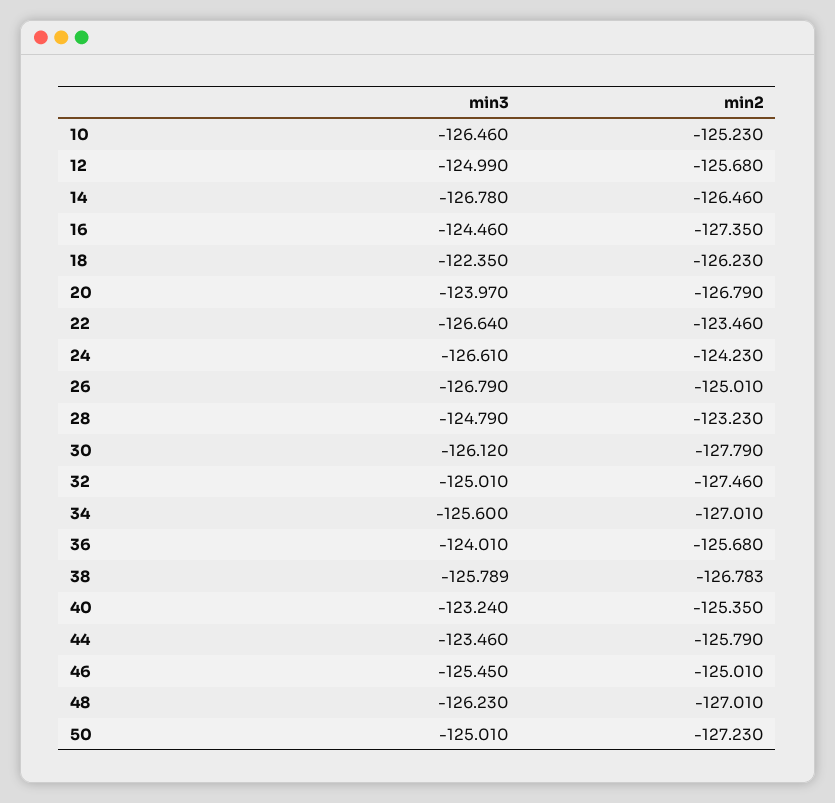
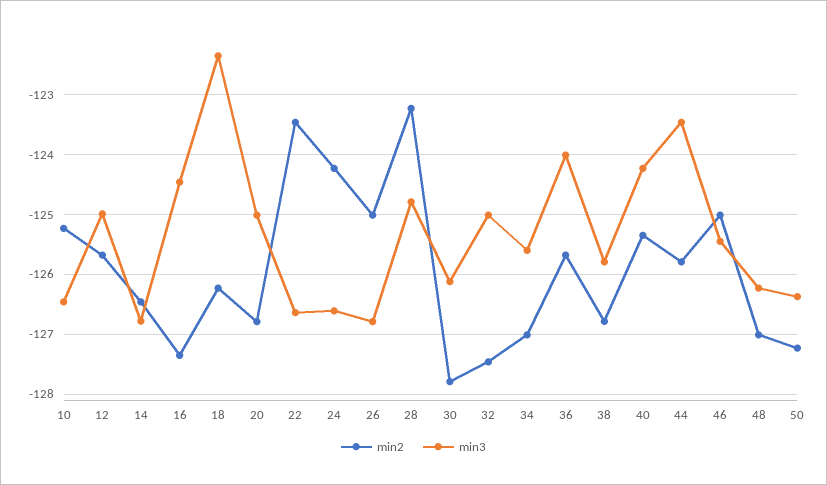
  {
    "min3": {
      "10": -126.46,
      "12": -124.99,
      "14": -126.78,
      "16": -124.46,
      "18": -122.35,
-     "20": -123.97,
+     "20": -125,
      "22": -126.64,
      "24": -126.61,
      "26": -126.79,
      "28": -124.79,
      "30": -126.12,
      "32": -125.01,
      "34": -125.6,
      "36": -124.01,
      "38": -125.789,
-     "40": -123.24,
+     "40": -124.2,
      "44": -123.46,
      "46": -125.45,
      "48": -126.23,
-     "50": -125.01
+     "50": -126.4
    },
    "min2": {
      "10": -125.23,
      "12": -125.68,
      "14": -126.46,
      "16": -127.35,
      "18": -126.23,
      "20": -126.79,
      "22": -123.46,
      "24": -124.23,
      "26": -125.01,
      "28": -123.23,
      "30": -127.79,
      "32": -127.46,
      "34": -127.01,
      "36": -125.68,
      "38": -126.783,
      "40": -125.35,
      "44": -125.79,
      "46": -125.01,
      "48": -127.01,
      "50": -127.23
    }
  }

